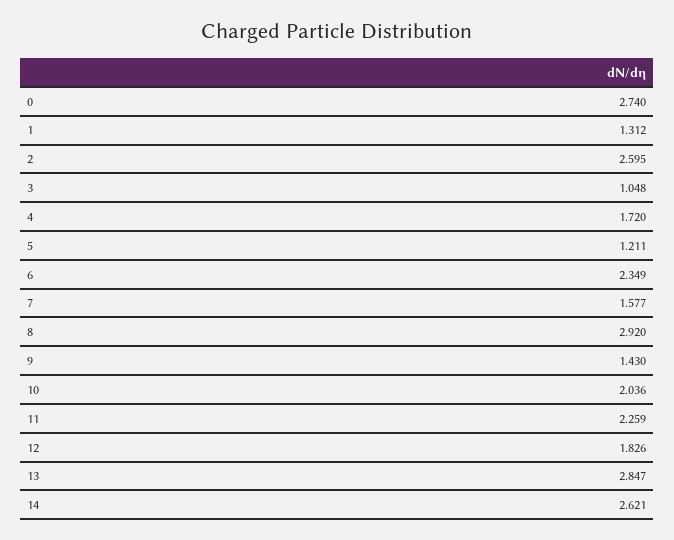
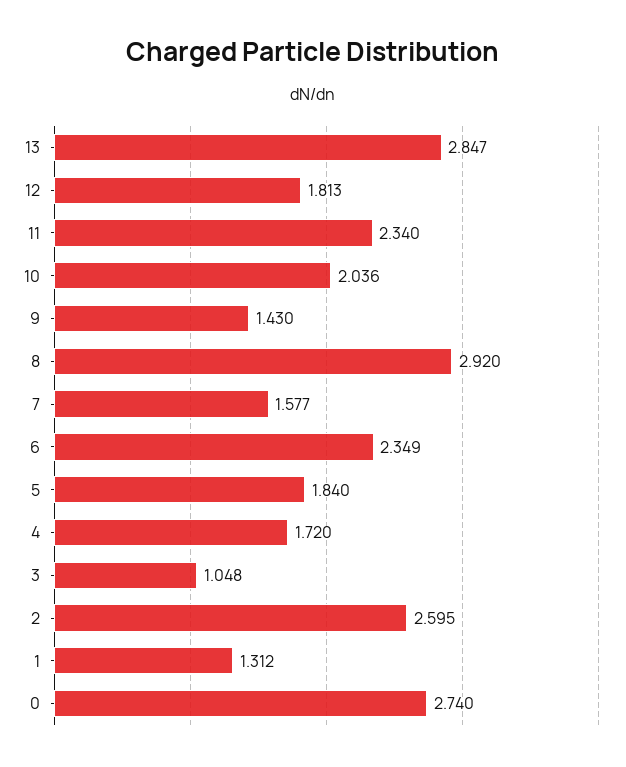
  {
    "0": 2.74,
    "1": 1.312,
    "2": 2.595,
    "3": 1.048,
    "4": 1.72,
-   "5": 1.211,
+   "5": 1.84,
    "6": 2.349,
    "7": 1.577,
    "8": 2.92,
    "9": 1.43,
    "10": 2.036,
-   "11": 2.259,
+   "11": 2.34,
-   "12": 1.826,
+   "12": 1.813,
-   "13": 2.847,
+   "13": 2.847
-   "14": 2.621
  }

